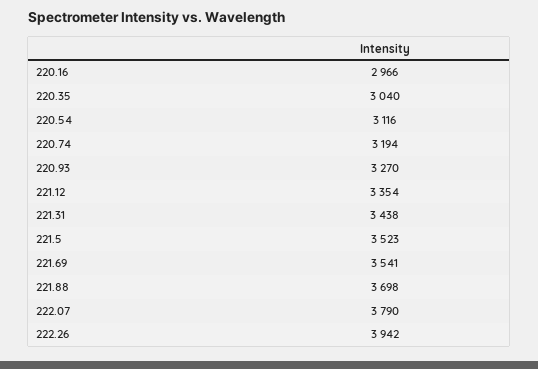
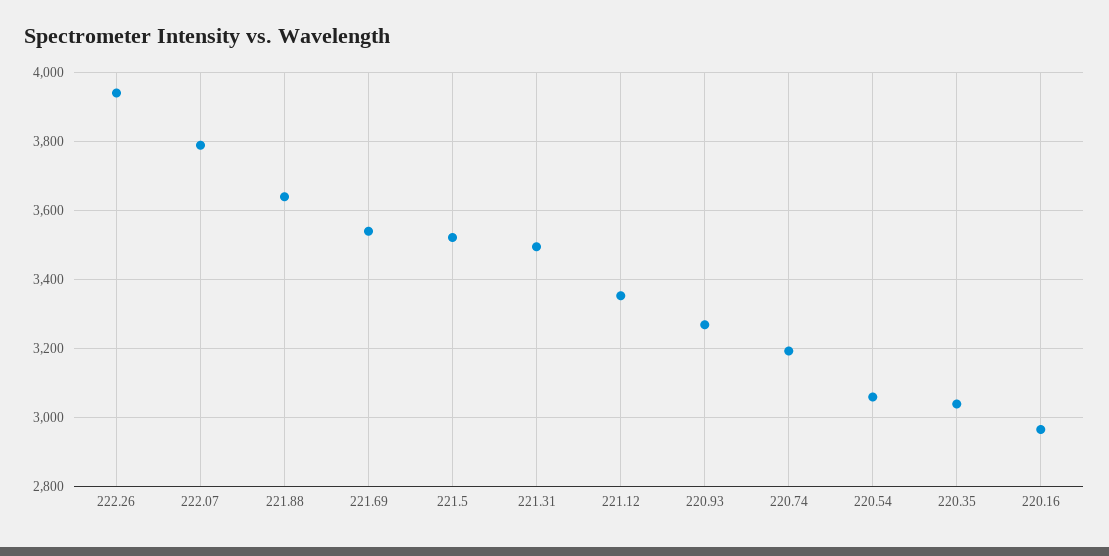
  {
    "220.16": 2966,
    "220.35": 3040,
-   "220.54": 3116,
+   "220.54": 3060,
    "220.74": 3194,
    "220.93": 3270,
    "221.12": 3354,
-   "221.31": 3438,
+   "221.31": 3500,
    "221.5": 3523,
    "221.69": 3541,
-   "221.88": 3698,
+   "221.88": 3640,
    "222.07": 3790,
    "222.26": 3942
  }

